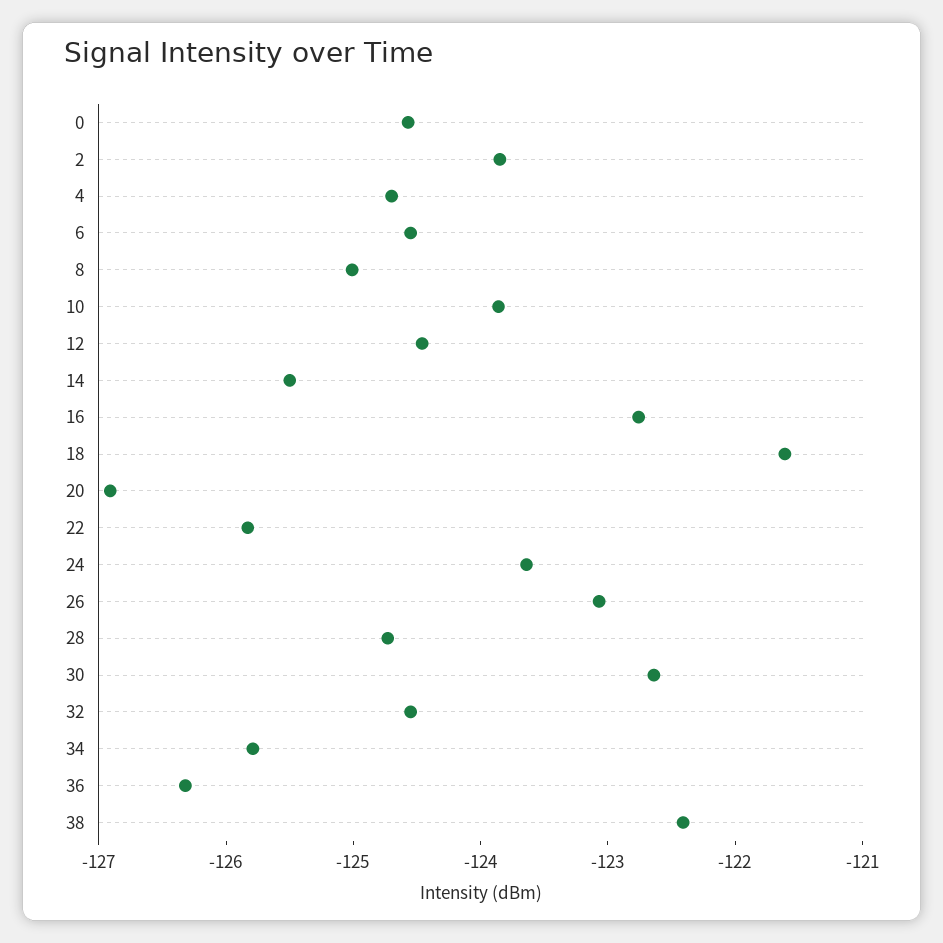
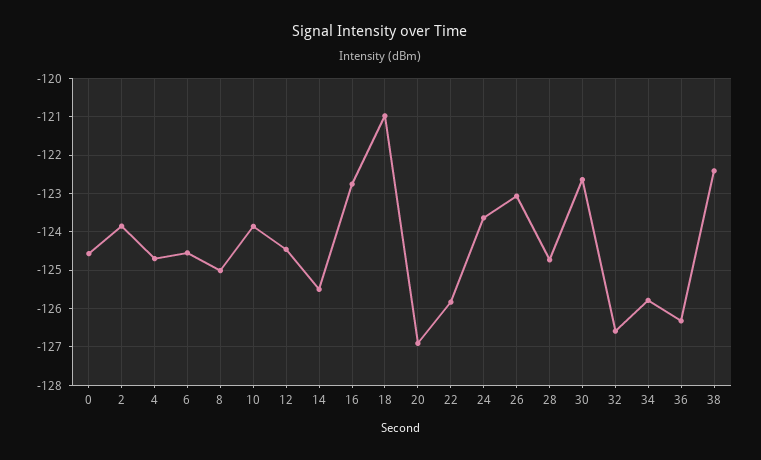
  {
    "0": -124.6,
    "2": -123.8,
    "4": -124.8,
    "6": -124.6,
    "8": -125,
    "10": -123.8,
    "12": -124.4,
    "14": -125.6,
    "16": -122.8,
-   "18": -121.6,
+   "18": -121,
    "20": -127,
    "22": -125.8,
    "24": -123.6,
    "26": -123,
    "28": -124.8,
    "30": -122.6,
-   "32": -124.6,
+   "32": -126.6,
    "34": -125.8,
    "36": -126.4,
    "38": -122.4
  }

